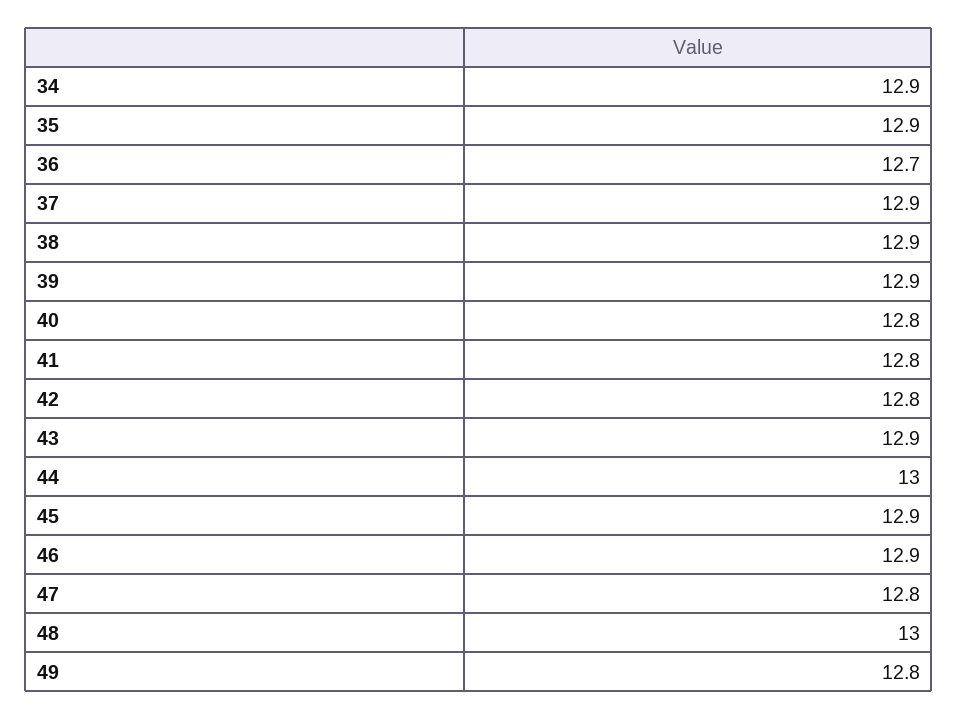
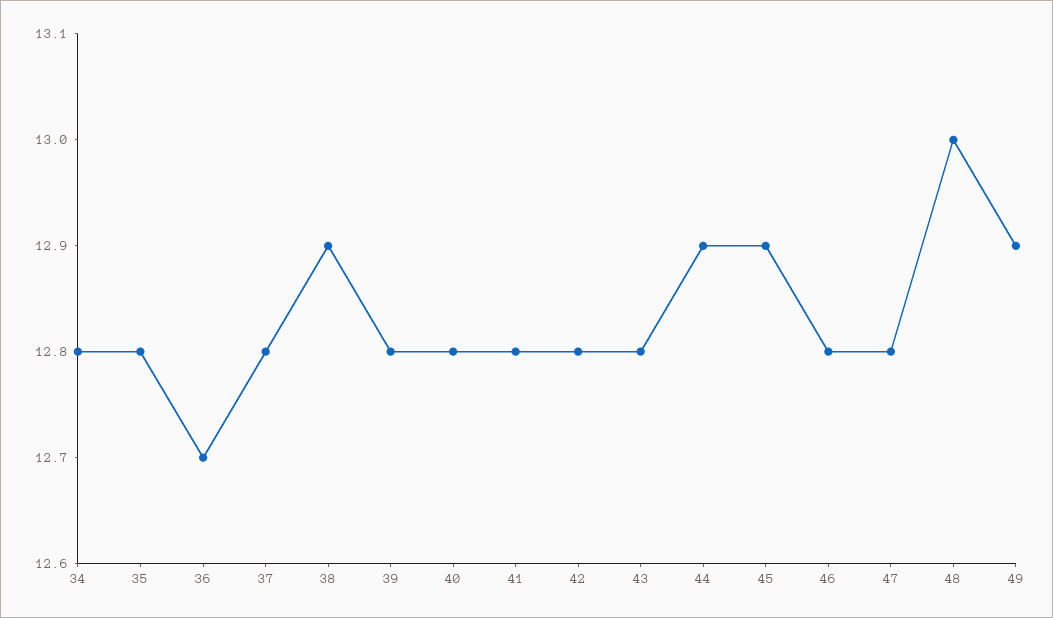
  {
-   "34": 12.9,
+   "34": 12.8,
-   "35": 12.9,
+   "35": 12.8,
    "36": 12.7,
-   "37": 12.9,
+   "37": 12.8,
    "38": 12.9,
-   "39": 12.9,
+   "39": 12.8,
    "40": 12.8,
    "41": 12.8,
    "42": 12.8,
-   "43": 12.9,
+   "43": 12.8,
-   "44": 13,
+   "44": 12.9,
    "45": 12.9,
-   "46": 12.9,
+   "46": 12.8,
    "47": 12.8,
    "48": 13,
-   "49": 12.8
+   "49": 12.9
  }

